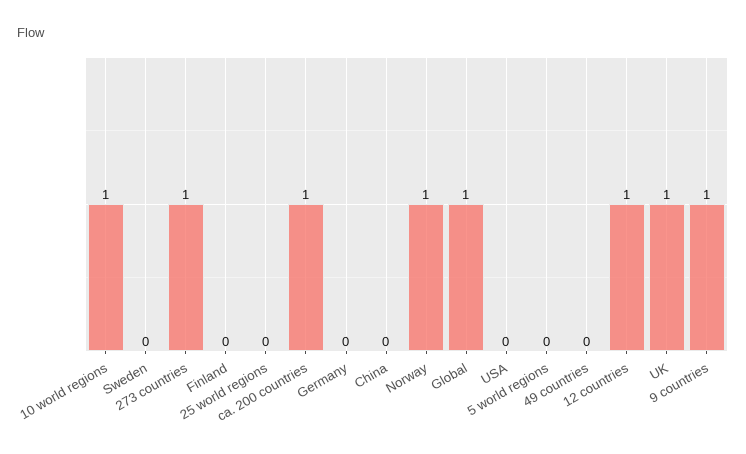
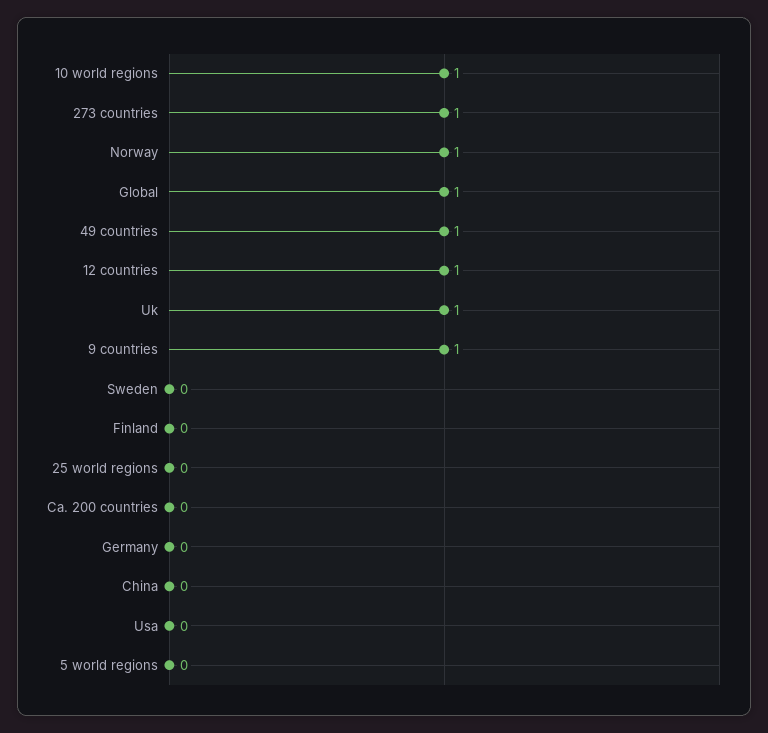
  {
    "10 world regions": 1,
    "Sweden": 0,
    "273 countries": 1,
    "Finland": 0,
    "25 world regions": 0,
-   "ca. 200 countries": 1,
+   "ca. 200 countries": 0,
    "Germany": 0,
    "China": 0,
    "Norway": 1,
    "Global": 1,
    "USA": 0,
    "5 world regions": 0,
-   "49 countries": 0,
+   "49 countries": 1,
    "12 countries": 1,
    "UK": 1,
    "9 countries": 1
  }

